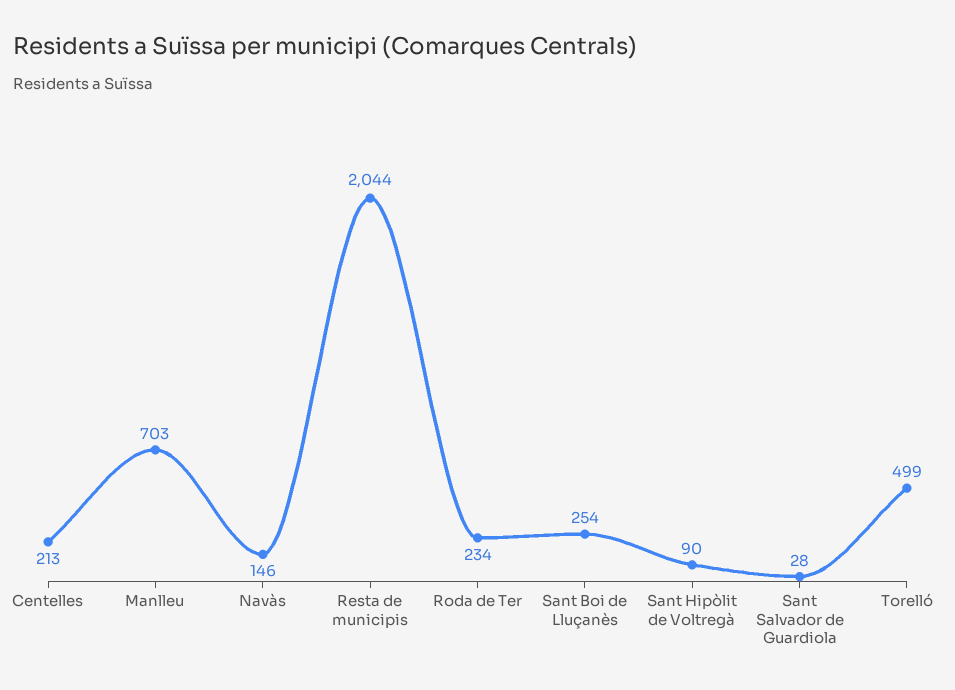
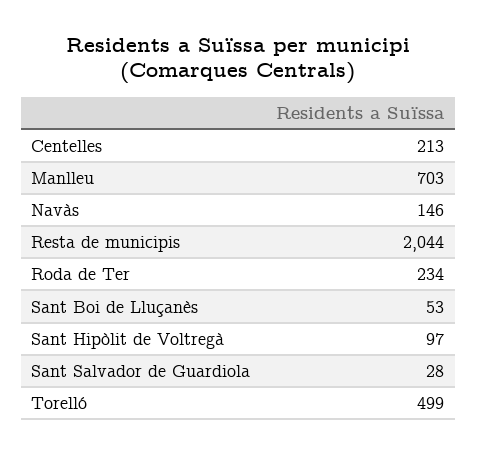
  {
    "Centelles": 213,
    "Manlleu": 703,
    "Navàs": 146,
    "Resta de municipis": 2044,
    "Roda de Ter": 234,
-   "Sant Boi de Lluçanès": 254,
+   "Sant Boi de Lluçanès": 53,
-   "Sant Hipòlit de Voltregà": 90,
+   "Sant Hipòlit de Voltregà": 97,
    "Sant Salvador de Guardiola": 28,
    "Torelló": 499
  }

